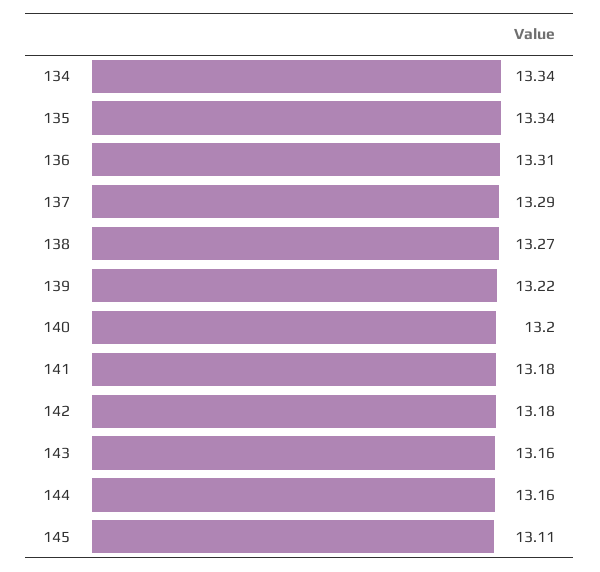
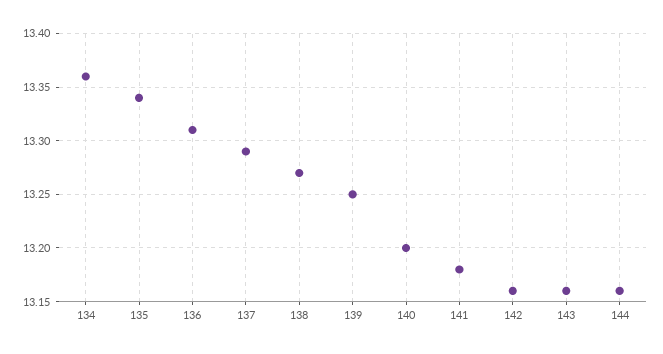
  {
-   "134": 13.34,
+   "134": 13.36,
    "135": 13.34,
    "136": 13.31,
    "137": 13.29,
    "138": 13.27,
-   "139": 13.22,
+   "139": 13.25,
    "140": 13.2,
    "141": 13.18,
-   "142": 13.18,
+   "142": 13.16,
    "143": 13.16,
-   "144": 13.16,
+   "144": 13.16
-   "145": 13.11
  }

